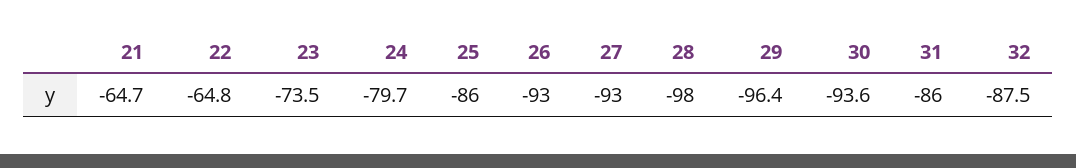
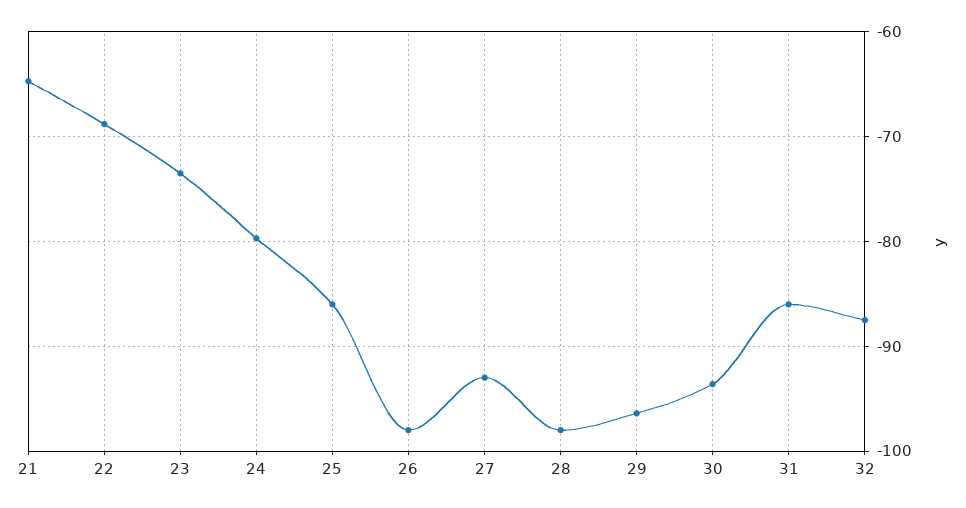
  {
    "21": -64.7,
-   "22": -64.8,
+   "22": -69,
    "23": -73.5,
    "24": -79.7,
    "25": -86,
-   "26": -93,
+   "26": -98,
    "27": -93,
    "28": -98,
    "29": -96.4,
    "30": -93.6,
    "31": -86,
    "32": -87.5
  }

